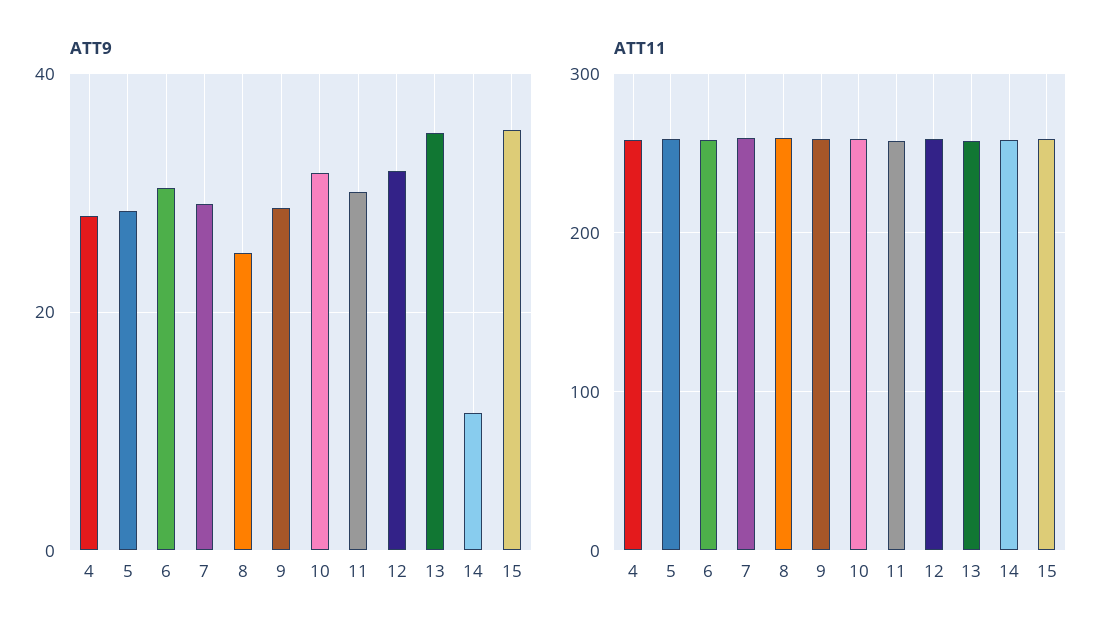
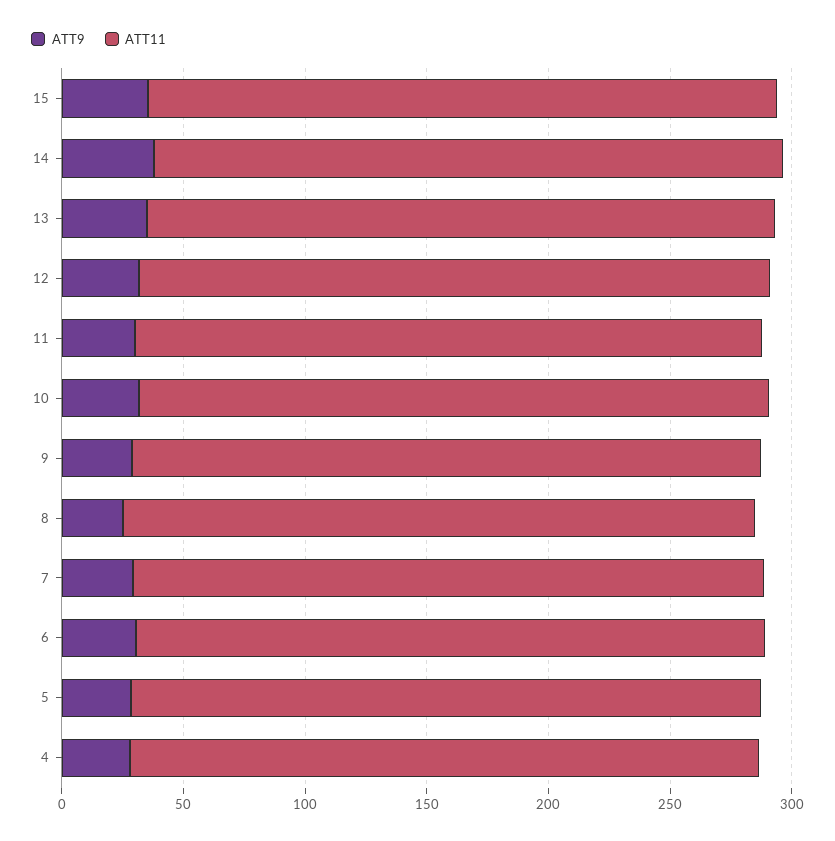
  {
    "ATT9": {
      "4": 28,
      "5": 28,
      "6": 30,
      "7": 30,
      "8": 24,
      "9": 28,
      "10": 32,
      "11": 30,
      "12": 32,
      "13": 36,
-     "14": 12,
+     "14": 40,
      "15": 36
    },
    "ATT11": {
      "4": 260,
      "5": 260,
      "6": 260,
      "7": 260,
      "8": 260,
      "9": 260,
      "10": 260,
      "11": 260,
      "12": 260,
      "13": 260,
      "14": 260,
      "15": 260
    }
  }

